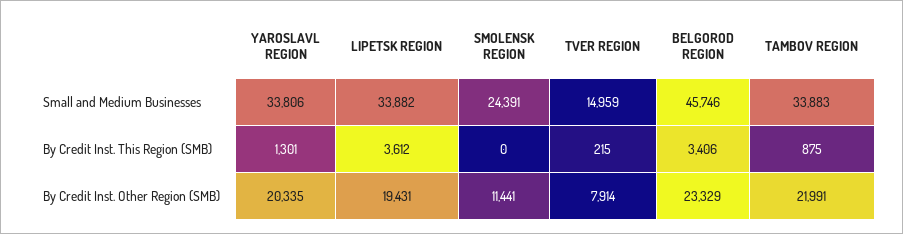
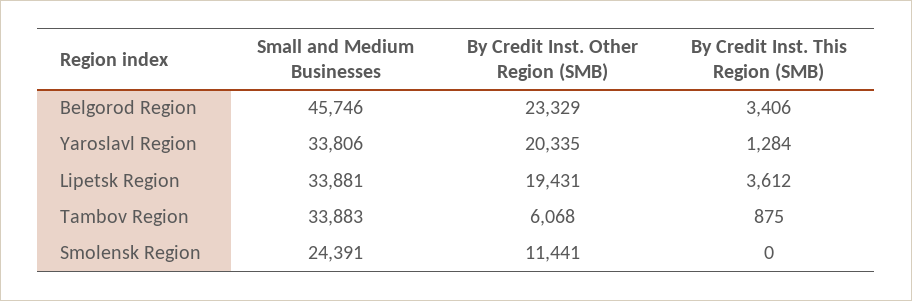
  {
    "YAROSLAVL REGION": {
      "Small and Medium Businesses": 33806,
-     "By Credit Inst. This Region (SMB)": 1301,
+     "By Credit Inst. This Region (SMB)": 1284,
      "By Credit Inst. Other Region (SMB)": 20335
    },
    "LIPETSK REGION": {
-     "Small and Medium Businesses": 33882,
+     "Small and Medium Businesses": 33881,
      "By Credit Inst. This Region (SMB)": 3612,
      "By Credit Inst. Other Region (SMB)": 19431
    },
    "SMOLENSK REGION": {
      "Small and Medium Businesses": 24391,
      "By Credit Inst. This Region (SMB)": 0,
      "By Credit Inst. Other Region (SMB)": 11441
    },
-   "TVER REGION": {
-     "Small and Medium Businesses": 14959,
-     "By Credit Inst. This Region (SMB)": 215,
-     "By Credit Inst. Other Region (SMB)": 7914
-   },
    "BELGOROD REGION": {
      "Small and Medium Businesses": 45746,
      "By Credit Inst. This Region (SMB)": 3406,
      "By Credit Inst. Other Region (SMB)": 23329
    },
    "TAMBOV REGION": {
      "Small and Medium Businesses": 33883,
      "By Credit Inst. This Region (SMB)": 875,
-     "By Credit Inst. Other Region (SMB)": 21991
+     "By Credit Inst. Other Region (SMB)": 6068
    }
  }

